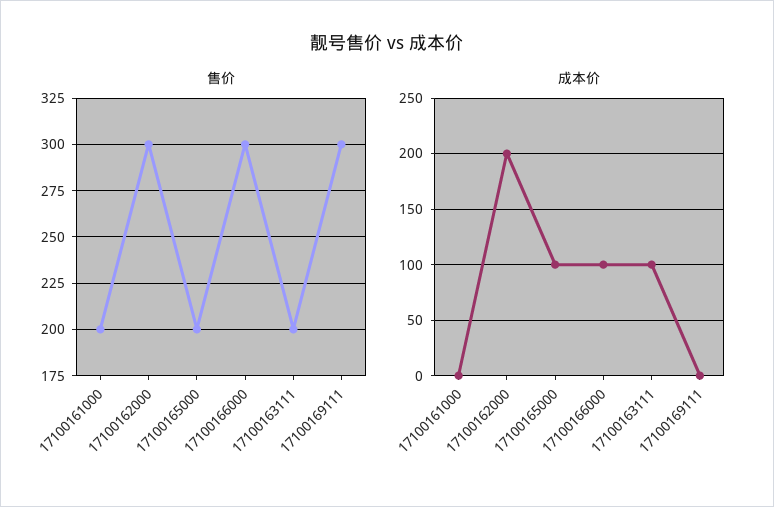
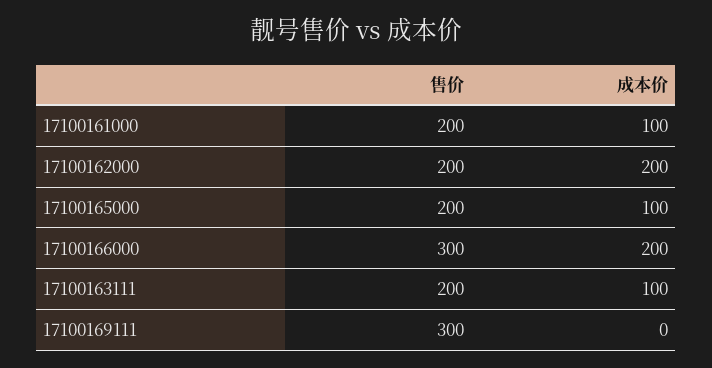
  {
    "售价": {
      "17100161000": 200,
-     "17100162000": 300,
+     "17100162000": 200,
      "17100165000": 200,
      "17100166000": 300,
      "17100163111": 200,
      "17100169111": 300
    },
    "成本价": {
-     "17100161000": 0,
+     "17100161000": 100,
      "17100162000": 200,
      "17100165000": 100,
-     "17100166000": 100,
+     "17100166000": 200,
      "17100163111": 100,
      "17100169111": 0
    }
  }

